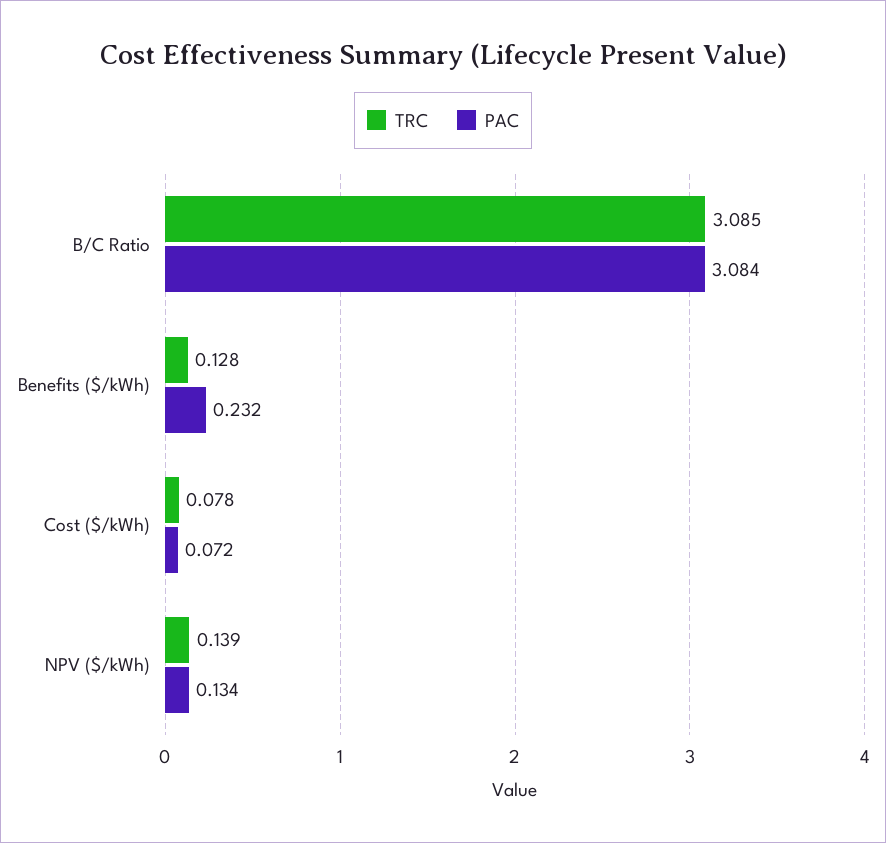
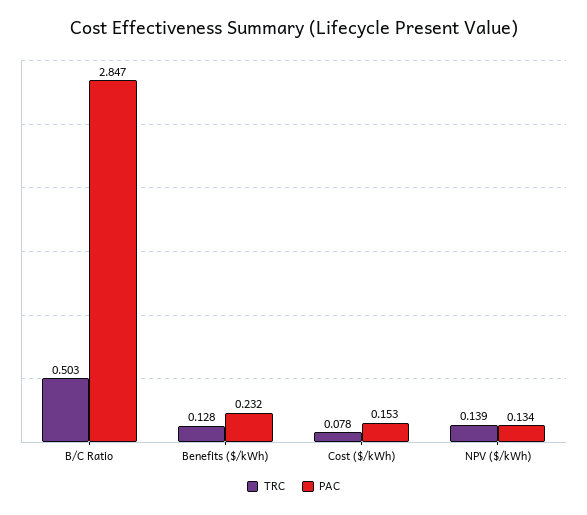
  {
    "TRC": {
-     "B/C Ratio": 3.085,
+     "B/C Ratio": 0.503,
      "Benefits ($/kWh)": 0.128,
      "Cost ($/kWh)": 0.078,
      "NPV ($/kWh)": 0.139
    },
    "PAC": {
-     "B/C Ratio": 3.084,
+     "B/C Ratio": 2.847,
      "Benefits ($/kWh)": 0.232,
-     "Cost ($/kWh)": 0.072,
+     "Cost ($/kWh)": 0.153,
      "NPV ($/kWh)": 0.134
    }
  }

